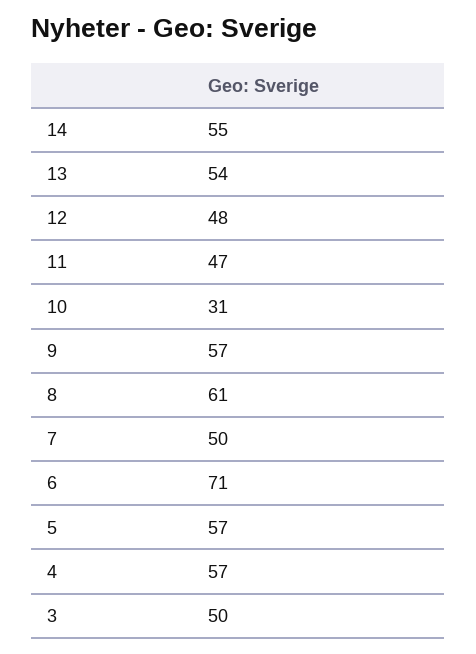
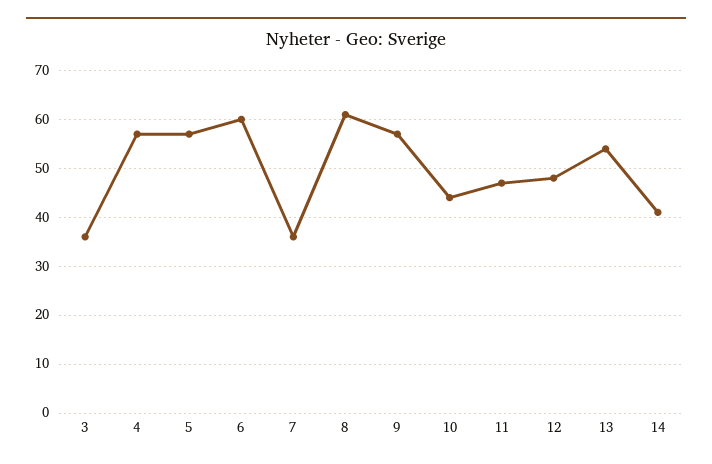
  {
-   "14": 55,
+   "14": 40,
    "13": 54,
    "12": 48,
    "11": 47,
-   "10": 31,
+   "10": 45,
    "9": 57,
    "8": 61,
-   "7": 50,
+   "7": 35,
-   "6": 71,
+   "6": 60,
    "5": 57,
    "4": 57,
-   "3": 50
+   "3": 35
  }

